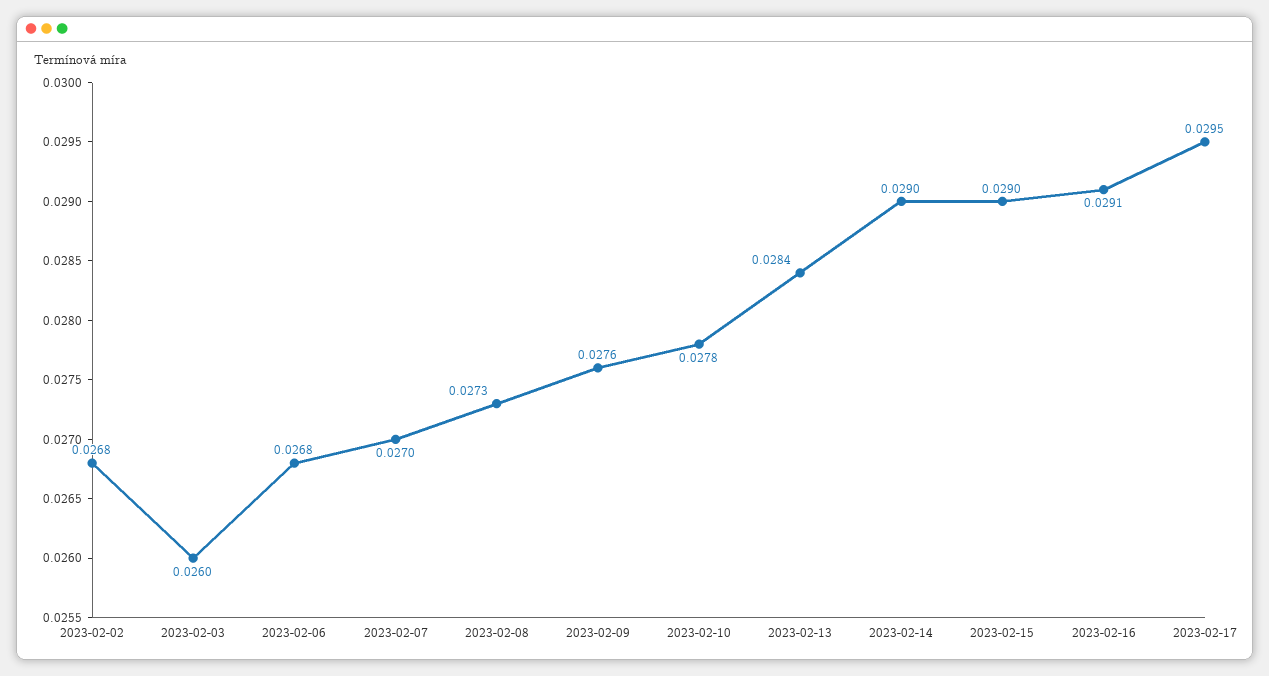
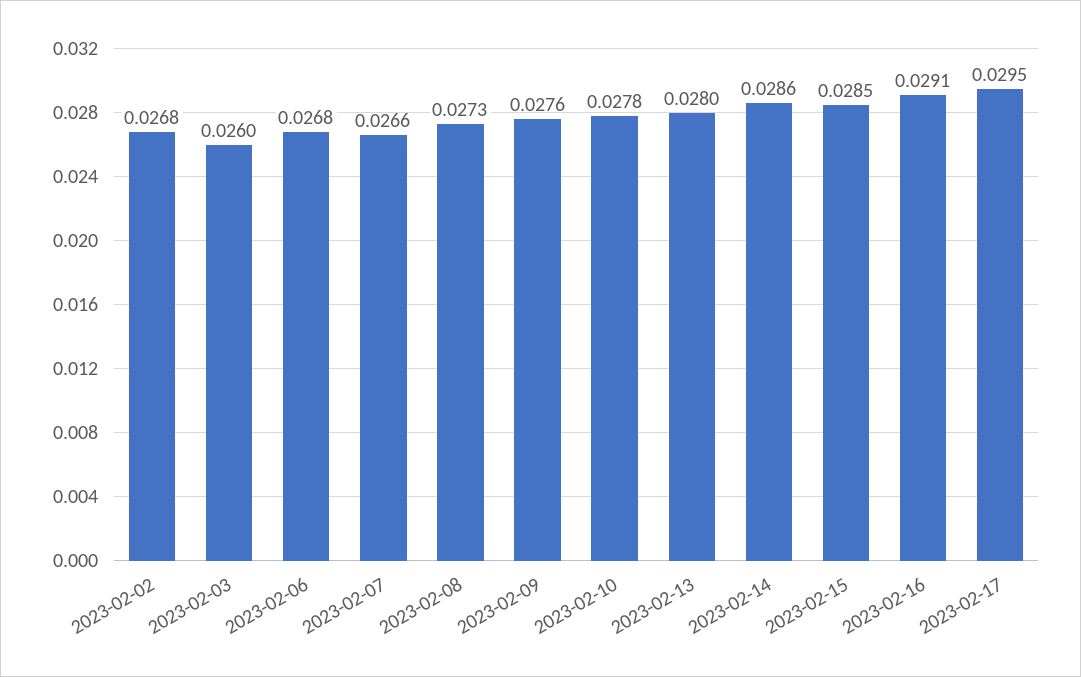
  {
    "2023-02-02": 0.0268,
    "2023-02-03": 0.026,
    "2023-02-06": 0.0268,
-   "2023-02-07": 0.027,
+   "2023-02-07": 0.0266,
    "2023-02-08": 0.0273,
    "2023-02-09": 0.0276,
    "2023-02-10": 0.0278,
-   "2023-02-13": 0.0284,
+   "2023-02-13": 0.028,
-   "2023-02-14": 0.029,
+   "2023-02-14": 0.0286,
-   "2023-02-15": 0.029,
+   "2023-02-15": 0.0285,
    "2023-02-16": 0.0291,
    "2023-02-17": 0.0295
  }

